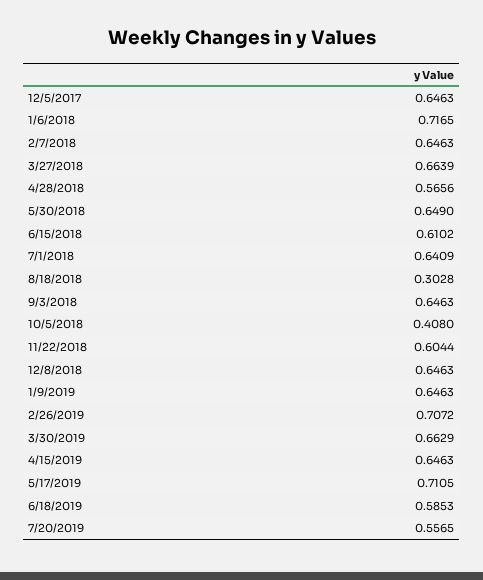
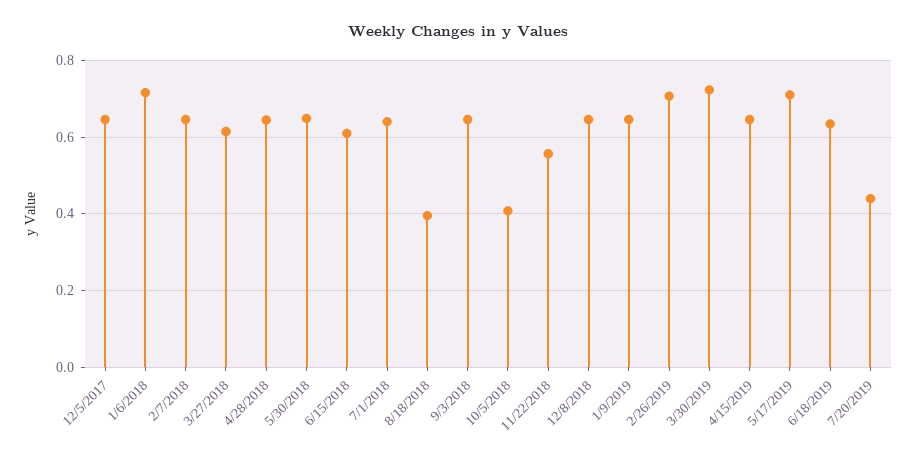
  {
    "12/5/2017": 0.6463,
    "1/6/2018": 0.7165,
    "2/7/2018": 0.6463,
-   "3/27/2018": 0.6639,
+   "3/27/2018": 0.62,
-   "4/28/2018": 0.5656,
+   "4/28/2018": 0.64,
    "5/30/2018": 0.649,
    "6/15/2018": 0.6102,
    "7/1/2018": 0.6409,
-   "8/18/2018": 0.3028,
+   "8/18/2018": 0.4,
    "9/3/2018": 0.6463,
    "10/5/2018": 0.408,
-   "11/22/2018": 0.6044,
+   "11/22/2018": 0.56,
    "12/8/2018": 0.6463,
    "1/9/2019": 0.6463,
    "2/26/2019": 0.7072,
-   "3/30/2019": 0.6629,
+   "3/30/2019": 0.72,
    "4/15/2019": 0.6463,
    "5/17/2019": 0.7105,
-   "6/18/2019": 0.5853,
+   "6/18/2019": 0.64,
-   "7/20/2019": 0.5565
+   "7/20/2019": 0.44
  }

